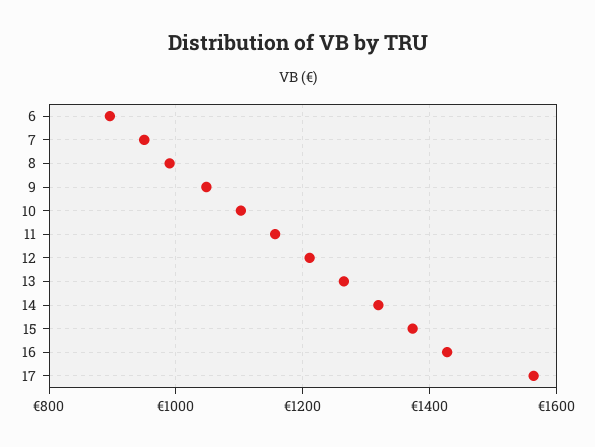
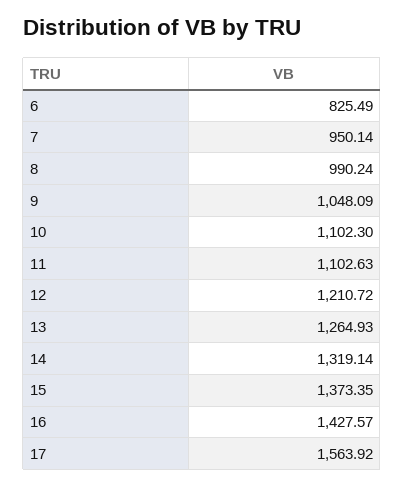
  {
-   "6": 900,
+   "6": 825.49,
    "7": 950.14,
    "8": 990.24,
    "9": 1048.09,
    "10": 1102.3,
-   "11": 1160,
+   "11": 1102.63,
    "12": 1210.72,
    "13": 1264.93,
    "14": 1319.14,
    "15": 1373.35,
    "16": 1427.57,
    "17": 1563.92
  }

